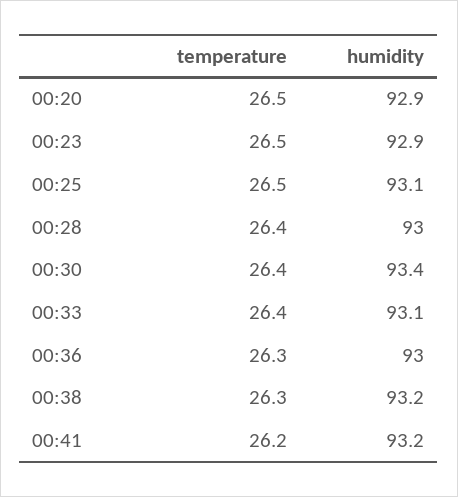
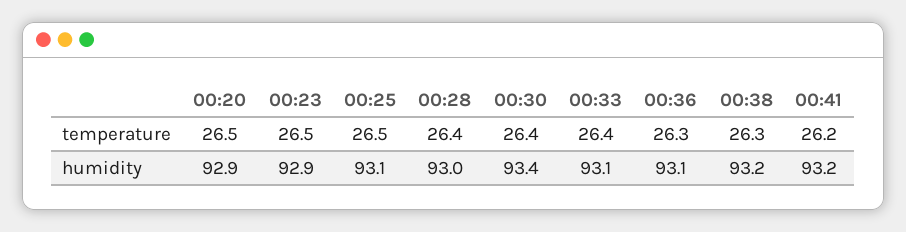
  {
    "temperature": {
      "00:20": 26.5,
      "00:23": 26.5,
      "00:25": 26.5,
      "00:28": 26.4,
      "00:30": 26.4,
      "00:33": 26.4,
      "00:36": 26.3,
      "00:38": 26.3,
      "00:41": 26.2
    },
    "humidity": {
      "00:20": 92.9,
      "00:23": 92.9,
      "00:25": 93.1,
      "00:28": 93,
      "00:30": 93.4,
      "00:33": 93.1,
-     "00:36": 93,
+     "00:36": 93.1,
      "00:38": 93.2,
      "00:41": 93.2
    }
  }

